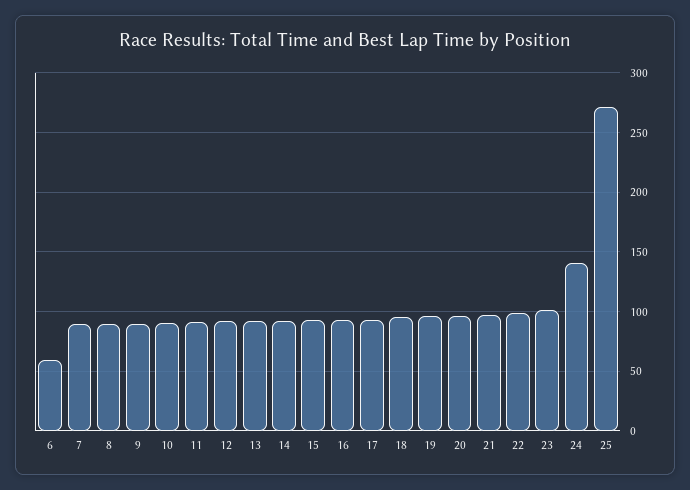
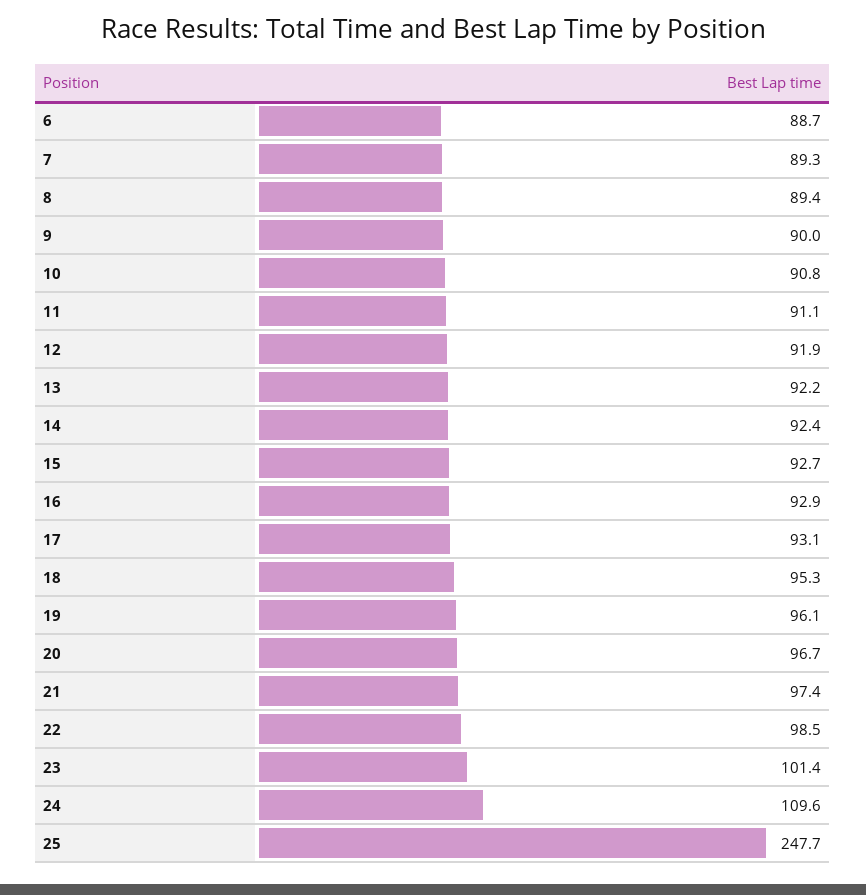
  {
-   "6": 60,
+   "6": 88.7,
    "7": 89.3,
    "8": 89.4,
    "9": 90,
    "10": 90.8,
    "11": 91.1,
    "12": 91.9,
    "13": 92.2,
    "14": 92.4,
    "15": 92.7,
    "16": 92.9,
    "17": 93.1,
    "18": 95.3,
    "19": 96.1,
    "20": 96.7,
    "21": 97.4,
    "22": 98.5,
    "23": 101.4,
-   "24": 140,
+   "24": 109.6,
-   "25": 270
+   "25": 247.7
  }

